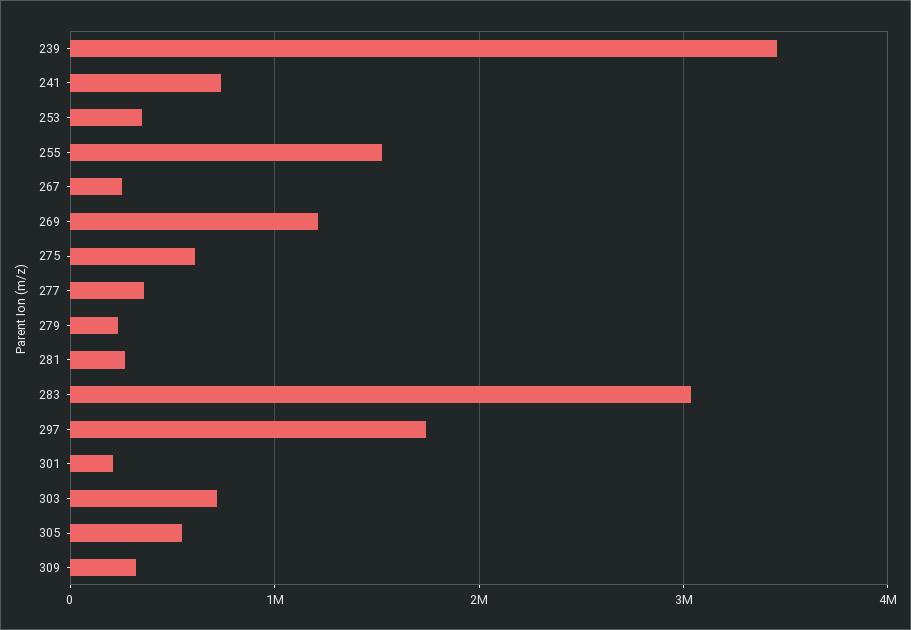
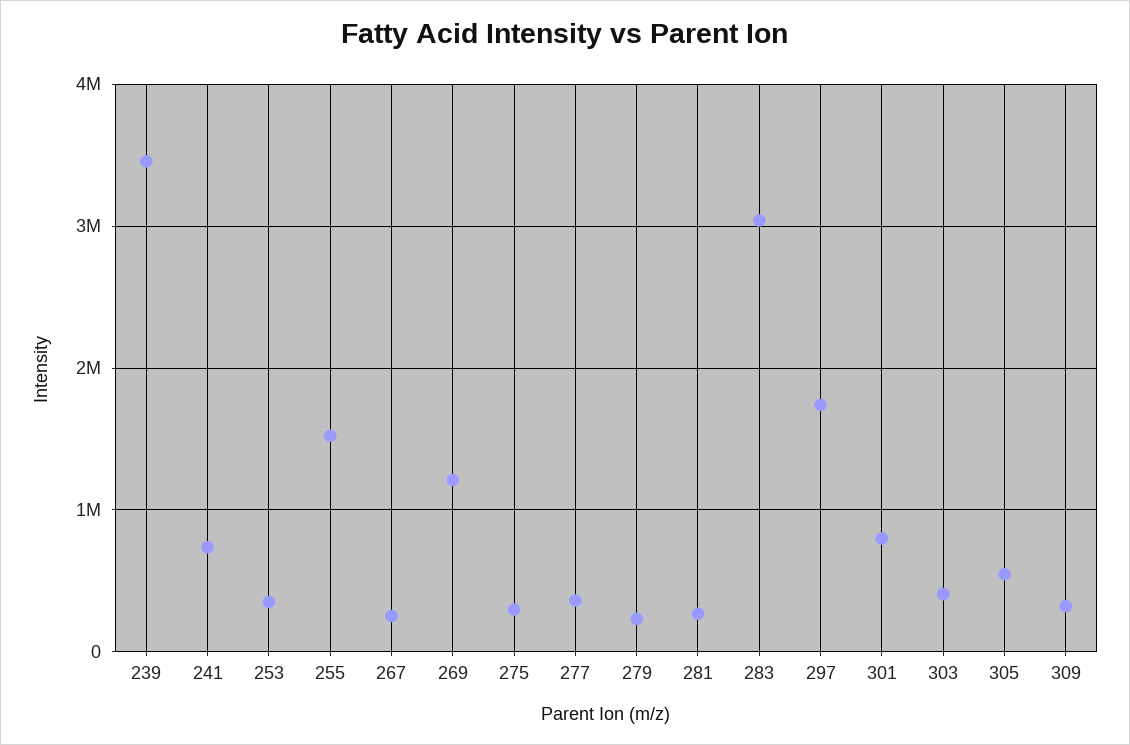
  {
    "239": 3500000,
    "241": 700000,
    "253": 400000,
    "255": 1500000,
    "267": 300000,
    "269": 1200000,
-   "275": 600000,
+   "275": 300000,
    "277": 400000,
    "279": 200000,
    "281": 300000,
    "283": 3000000,
    "297": 1700000,
-   "301": 200000,
+   "301": 800000,
-   "303": 700000,
+   "303": 400000,
    "305": 500000,
    "309": 300000
  }

